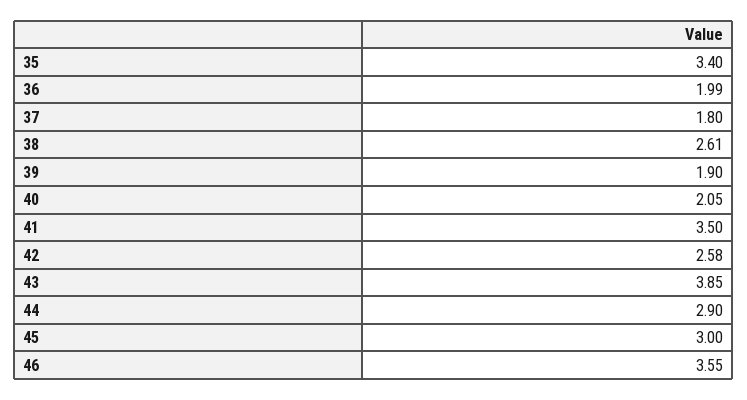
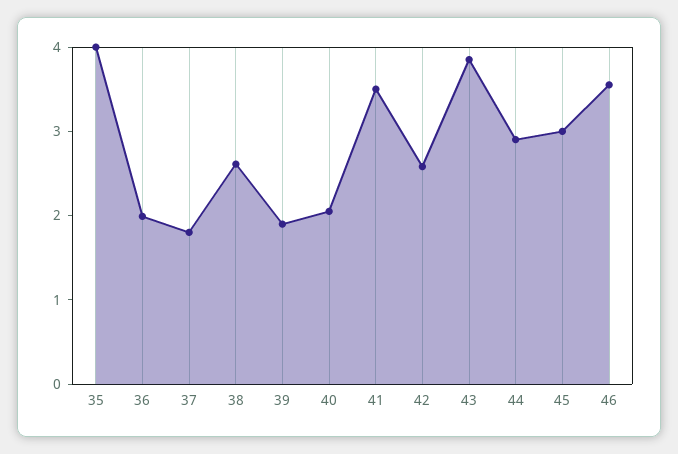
  {
-   "35": 3.4,
+   "35": 4,
    "36": 1.99,
    "37": 1.8,
    "38": 2.61,
    "39": 1.9,
    "40": 2.05,
    "41": 3.5,
    "42": 2.58,
    "43": 3.85,
    "44": 2.9,
    "45": 3,
    "46": 3.55
  }

